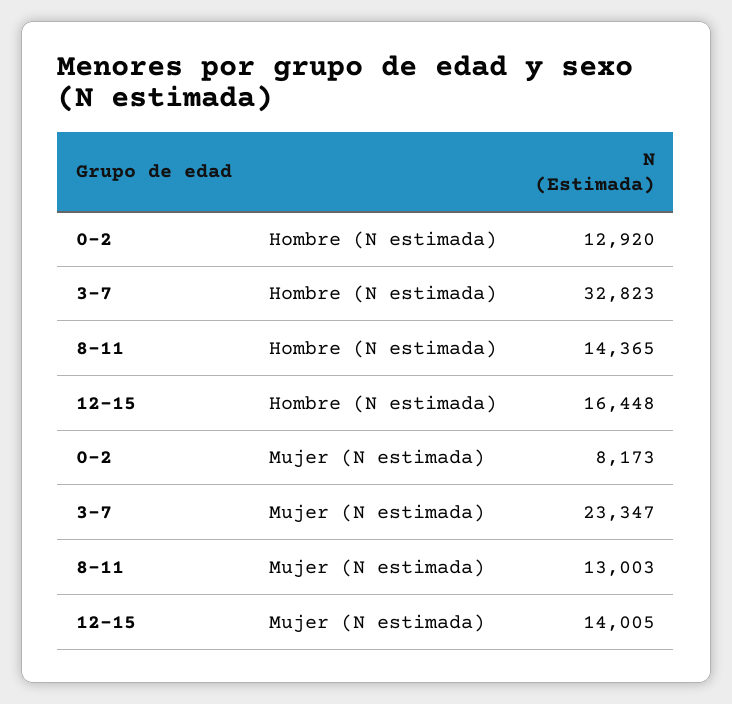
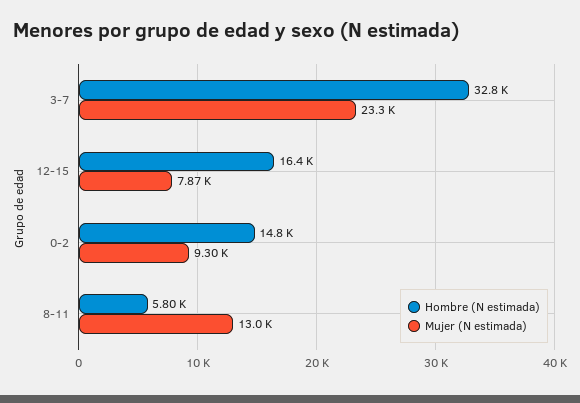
  {
    "Hombre (N estimada)": {
-     "0-2": 12920,
+     "0-2": 14800,
      "3-7": 32823,
-     "8-11": 14365,
+     "8-11": 5800,
      "12-15": 16448
    },
    "Mujer (N estimada)": {
-     "0-2": 8173,
+     "0-2": 9300,
      "3-7": 23347,
      "8-11": 13003,
-     "12-15": 14005
+     "12-15": 7870
    }
  }

